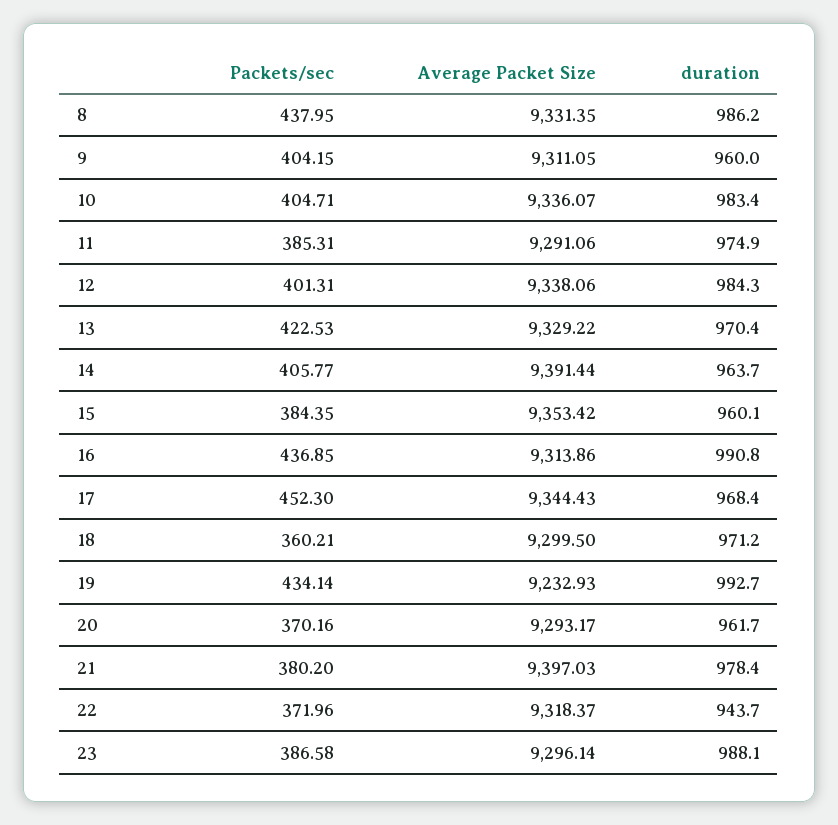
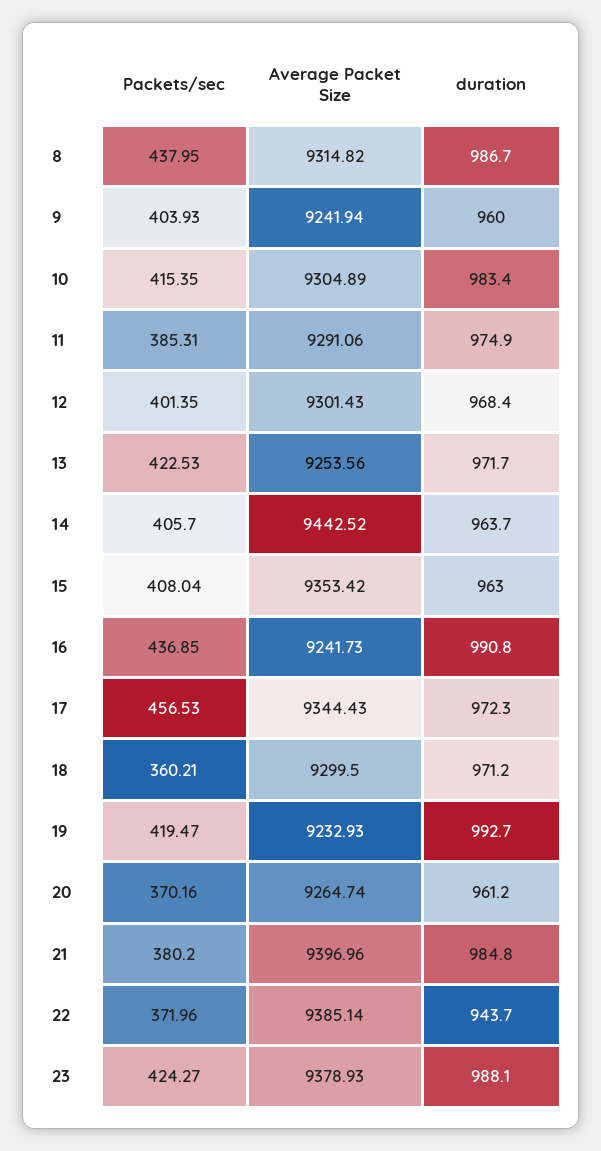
  {
    "Packets/sec": {
      "8": 437.95,
-     "9": 404.15,
+     "9": 403.93,
-     "10": 404.71,
+     "10": 415.35,
      "11": 385.31,
-     "12": 401.31,
+     "12": 401.35,
      "13": 422.53,
-     "14": 405.77,
+     "14": 405.7,
-     "15": 384.35,
+     "15": 408.04,
      "16": 436.85,
-     "17": 452.3,
+     "17": 456.53,
      "18": 360.21,
-     "19": 434.14,
+     "19": 419.47,
      "20": 370.16,
      "21": 380.2,
      "22": 371.96,
-     "23": 386.58
+     "23": 424.27
    },
    "Average Packet Size": {
-     "8": 9331.35,
+     "8": 9314.82,
-     "9": 9311.05,
+     "9": 9241.94,
-     "10": 9336.07,
+     "10": 9304.89,
      "11": 9291.06,
-     "12": 9338.06,
+     "12": 9301.43,
-     "13": 9329.22,
+     "13": 9253.56,
-     "14": 9391.44,
+     "14": 9442.52,
      "15": 9353.42,
-     "16": 9313.86,
+     "16": 9241.73,
      "17": 9344.43,
      "18": 9299.5,
      "19": 9232.93,
-     "20": 9293.17,
+     "20": 9264.74,
-     "21": 9397.03,
+     "21": 9396.96,
-     "22": 9318.37,
+     "22": 9385.14,
-     "23": 9296.14
+     "23": 9378.93
    },
    "duration": {
-     "8": 986.2,
+     "8": 986.7,
      "9": 960,
      "10": 983.4,
      "11": 974.9,
-     "12": 984.3,
+     "12": 968.4,
-     "13": 970.4,
+     "13": 971.7,
      "14": 963.7,
-     "15": 960.1,
+     "15": 963,
      "16": 990.8,
-     "17": 968.4,
+     "17": 972.3,
      "18": 971.2,
      "19": 992.7,
-     "20": 961.7,
+     "20": 961.2,
-     "21": 978.4,
+     "21": 984.8,
      "22": 943.7,
      "23": 988.1
    }
  }

